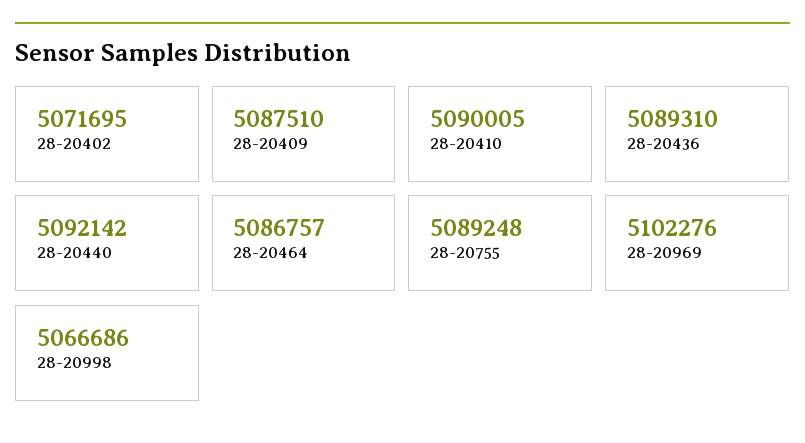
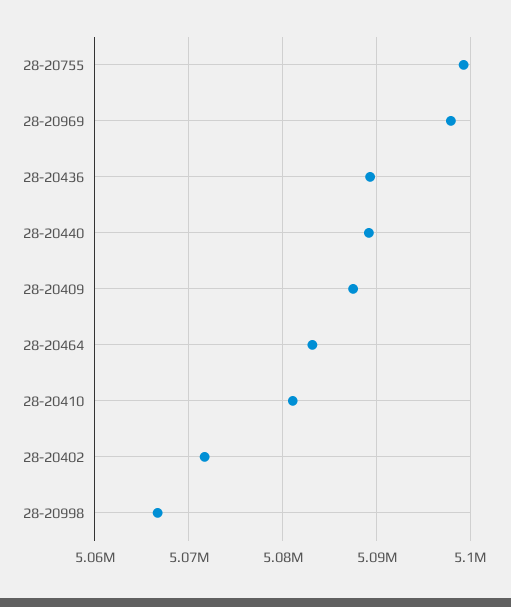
  {
    "28-20402": 5071695,
    "28-20409": 5087510,
-   "28-20410": 5090005,
+   "28-20410": 5081000,
    "28-20436": 5089310,
-   "28-20440": 5092142,
+   "28-20440": 5089000,
-   "28-20464": 5086757,
+   "28-20464": 5083000,
-   "28-20755": 5089248,
+   "28-20755": 5099000,
-   "28-20969": 5102276,
+   "28-20969": 5098000,
    "28-20998": 5066686
  }

